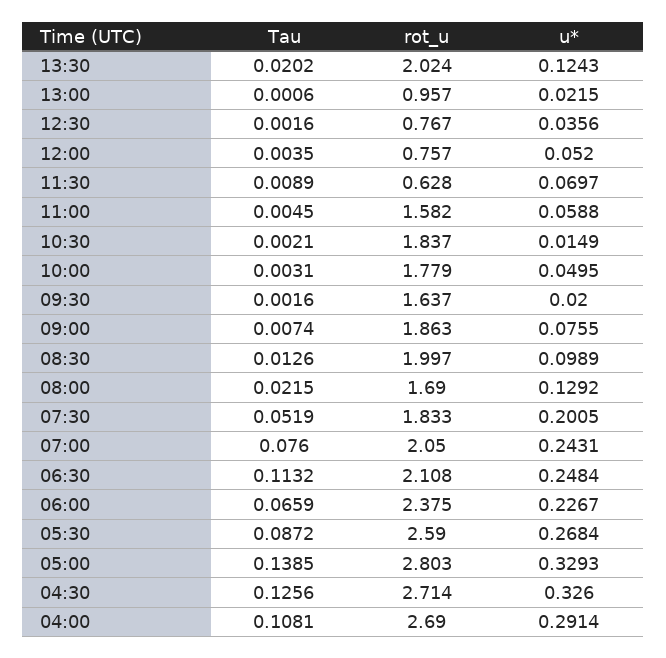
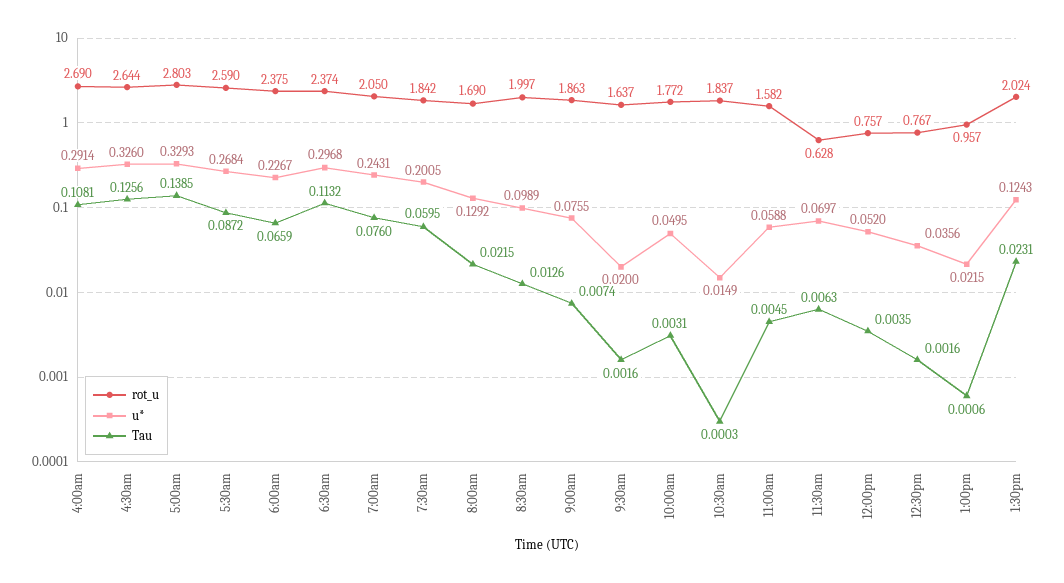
  {
    "Tau": {
-     "13:30": 0.0202,
+     "13:30": 0.0231,
      "13:00": 0.0006,
      "12:30": 0.0016,
      "12:00": 0.0035,
-     "11:30": 0.0089,
+     "11:30": 0.0063,
      "11:00": 0.0045,
-     "10:30": 0.0021,
+     "10:30": 0.0003,
      "10:00": 0.0031,
      "09:30": 0.0016,
      "09:00": 0.0074,
      "08:30": 0.0126,
      "08:00": 0.0215,
-     "07:30": 0.0519,
+     "07:30": 0.0595,
      "07:00": 0.076,
      "06:30": 0.1132,
      "06:00": 0.0659,
      "05:30": 0.0872,
      "05:00": 0.1385,
      "04:30": 0.1256,
      "04:00": 0.1081
    },
    "rot_u": {
      "13:30": 2.024,
      "13:00": 0.957,
      "12:30": 0.767,
      "12:00": 0.757,
      "11:30": 0.628,
      "11:00": 1.582,
      "10:30": 1.837,
-     "10:00": 1.779,
+     "10:00": 1.772,
      "09:30": 1.637,
      "09:00": 1.863,
      "08:30": 1.997,
      "08:00": 1.69,
-     "07:30": 1.833,
+     "07:30": 1.842,
      "07:00": 2.05,
-     "06:30": 2.108,
+     "06:30": 2.374,
      "06:00": 2.375,
      "05:30": 2.59,
      "05:00": 2.803,
-     "04:30": 2.714,
+     "04:30": 2.644,
      "04:00": 2.69
    },
    "u*": {
      "13:30": 0.1243,
      "13:00": 0.0215,
      "12:30": 0.0356,
      "12:00": 0.052,
      "11:30": 0.0697,
      "11:00": 0.0588,
      "10:30": 0.0149,
      "10:00": 0.0495,
      "09:30": 0.02,
      "09:00": 0.0755,
      "08:30": 0.0989,
      "08:00": 0.1292,
      "07:30": 0.2005,
      "07:00": 0.2431,
-     "06:30": 0.2484,
+     "06:30": 0.2968,
      "06:00": 0.2267,
      "05:30": 0.2684,
      "05:00": 0.3293,
      "04:30": 0.326,
      "04:00": 0.2914
    }
  }

